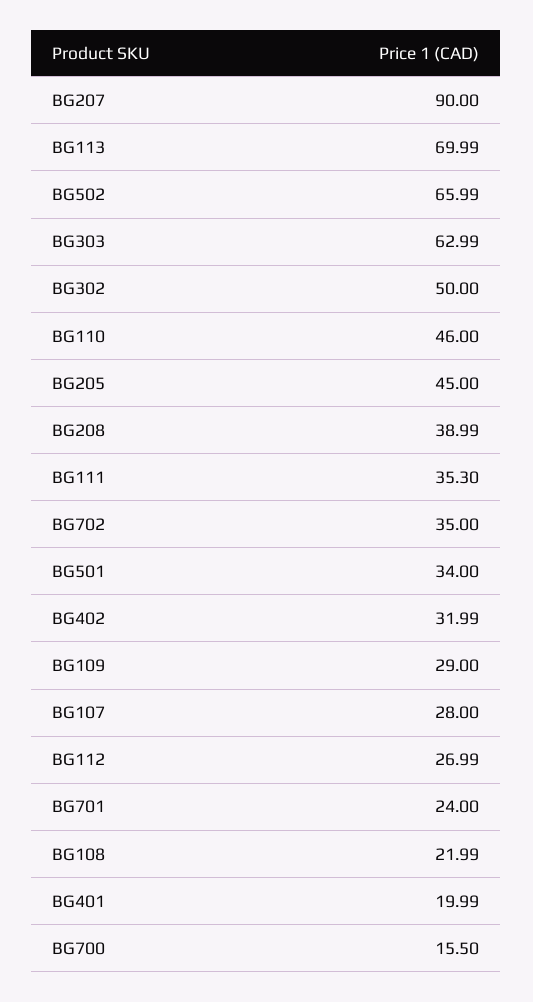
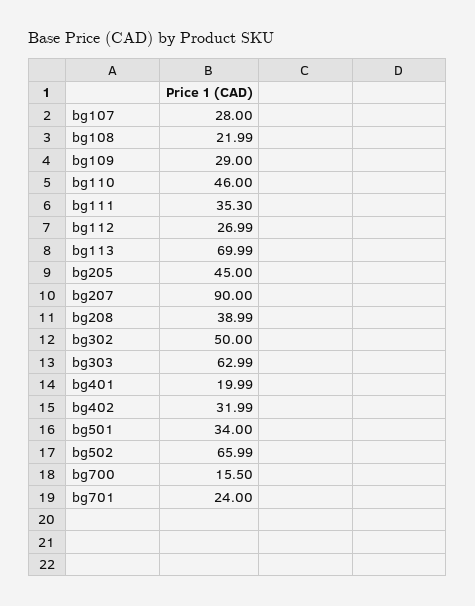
  {
    "BG207": 90,
    "BG113": 69.99,
    "BG502": 65.99,
    "BG303": 62.99,
    "BG302": 50,
    "BG110": 46,
    "BG205": 45,
    "BG208": 38.99,
    "BG111": 35.3,
-   "BG702": 35,
    "BG501": 34,
    "BG402": 31.99,
    "BG109": 29,
    "BG107": 28,
    "BG112": 26.99,
    "BG701": 24,
    "BG108": 21.99,
    "BG401": 19.99,
    "BG700": 15.5
  }

